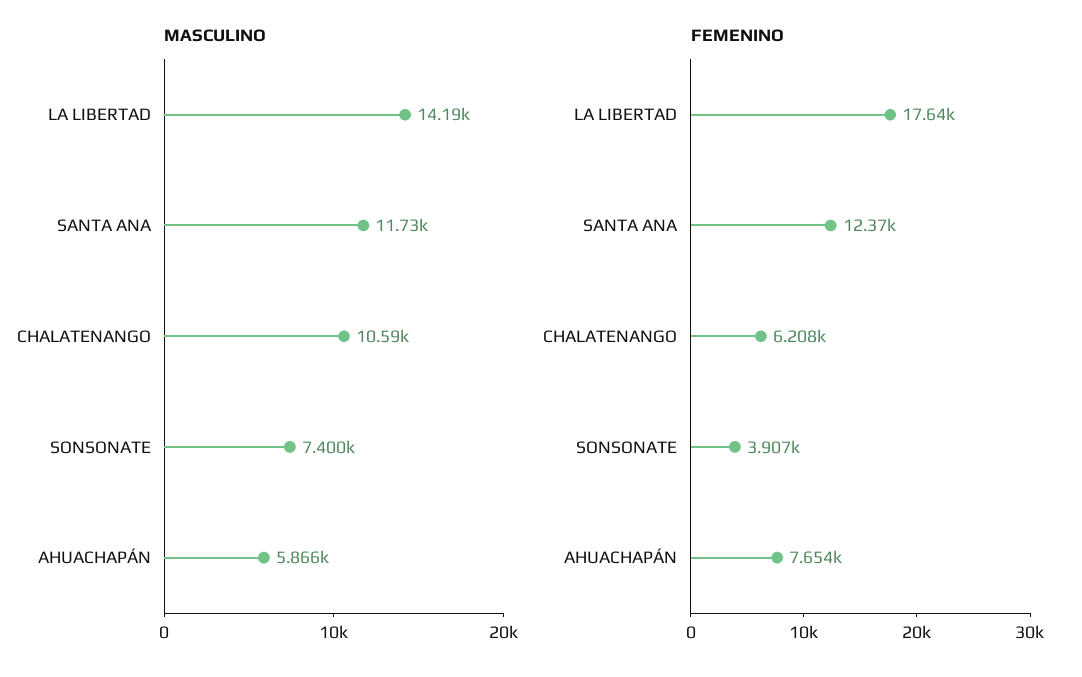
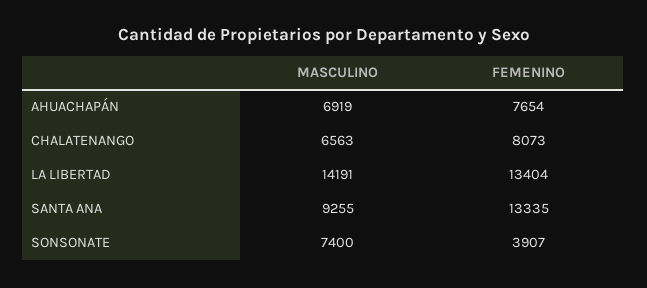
  {
    "MASCULINO": {
      "LA LIBERTAD": 14191,
-     "SANTA ANA": 11730,
+     "SANTA ANA": 9255,
-     "CHALATENANGO": 10590,
+     "CHALATENANGO": 6563,
      "SONSONATE": 7400,
-     "AHUACHAPÁN": 5866
+     "AHUACHAPÁN": 6919
    },
    "FEMENINO": {
-     "LA LIBERTAD": 17640,
+     "LA LIBERTAD": 13404,
-     "SANTA ANA": 12370,
+     "SANTA ANA": 13335,
-     "CHALATENANGO": 6208,
+     "CHALATENANGO": 8073,
      "SONSONATE": 3907,
      "AHUACHAPÁN": 7654
    }
  }

